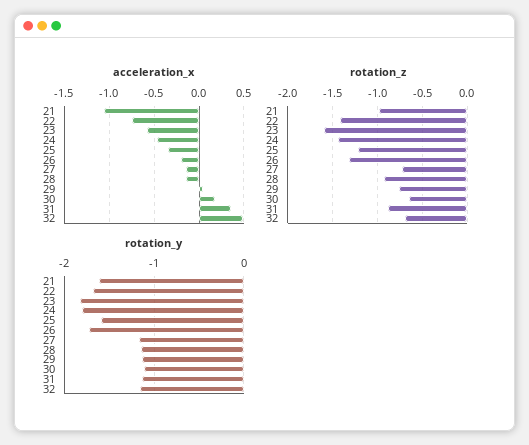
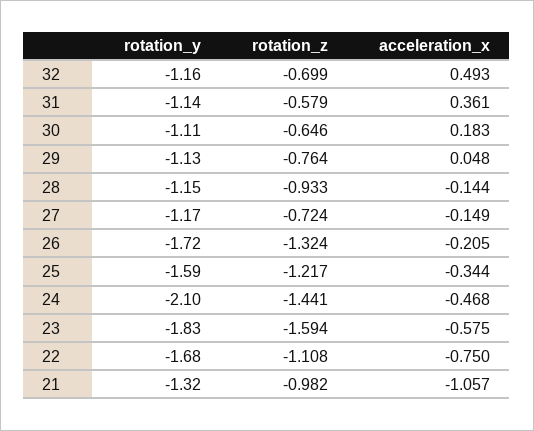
  {
    "acceleration_x": {
      "21": -1.057,
      "22": -0.75,
      "23": -0.575,
      "24": -0.468,
      "25": -0.344,
      "26": -0.205,
      "27": -0.149,
      "28": -0.144,
      "29": 0.048,
      "30": 0.183,
      "31": 0.361,
      "32": 0.493
    },
    "rotation_z": {
      "21": -0.982,
-     "22": -1.4,
+     "22": -1.108,
      "23": -1.594,
      "24": -1.441,
      "25": -1.217,
      "26": -1.324,
      "27": -0.724,
      "28": -0.933,
      "29": -0.764,
      "30": -0.646,
-     "31": -0.9,
+     "31": -0.579,
      "32": -0.699
    },
    "rotation_y": {
-     "21": -1.6,
+     "21": -1.32,
      "22": -1.68,
      "23": -1.83,
-     "24": -1.8,
+     "24": -2.1,
      "25": -1.59,
      "26": -1.72,
      "27": -1.17,
      "28": -1.15,
      "29": -1.13,
      "30": -1.11,
      "31": -1.14,
      "32": -1.16
    }
  }

